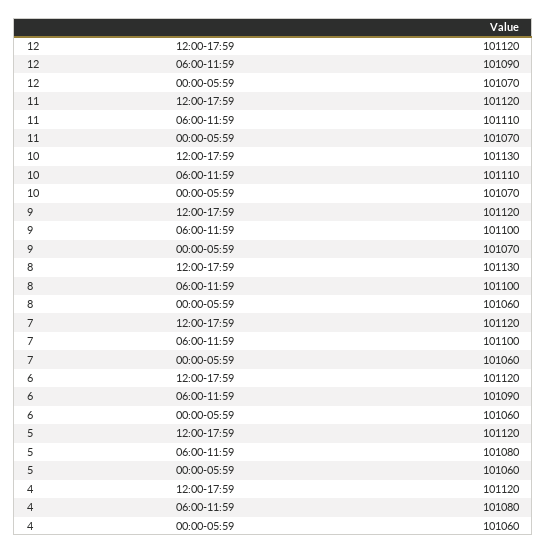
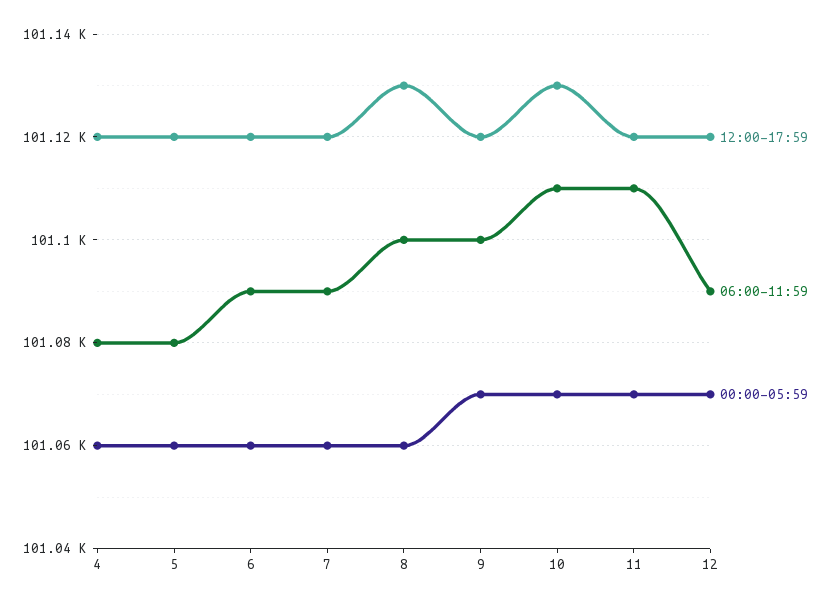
  {
    "12:00-17:59": {
      "12": 101120,
      "11": 101120,
      "10": 101130,
      "9": 101120,
      "8": 101130,
      "7": 101120,
      "6": 101120,
      "5": 101120,
      "4": 101120
    },
    "06:00-11:59": {
      "12": 101090,
      "11": 101110,
      "10": 101110,
      "9": 101100,
      "8": 101100,
-     "7": 101100,
+     "7": 101090,
      "6": 101090,
      "5": 101080,
      "4": 101080
    },
    "00:00-05:59": {
      "12": 101070,
      "11": 101070,
      "10": 101070,
      "9": 101070,
      "8": 101060,
      "7": 101060,
      "6": 101060,
      "5": 101060,
      "4": 101060
    }
  }

